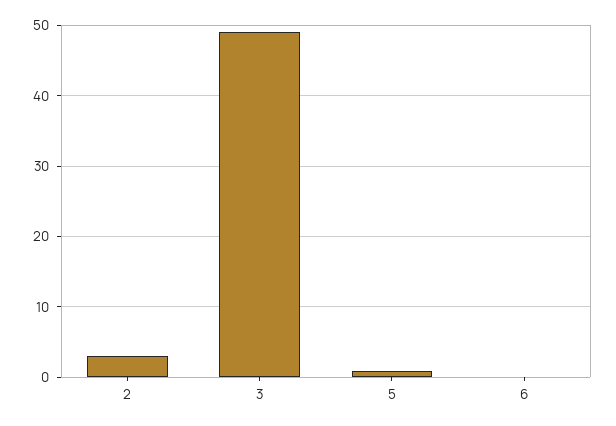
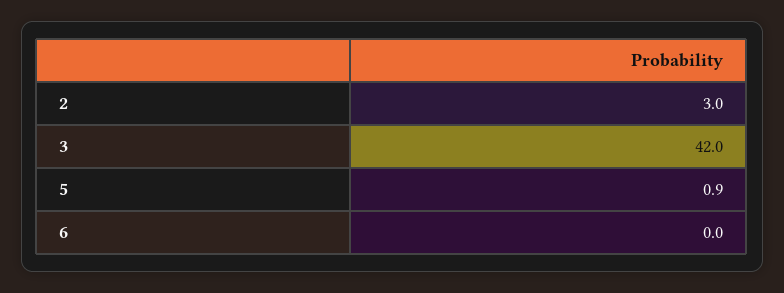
  {
    "2": 3,
-   "3": 49,
+   "3": 42,
    "5": 0.9,
    "6": 0
  }

